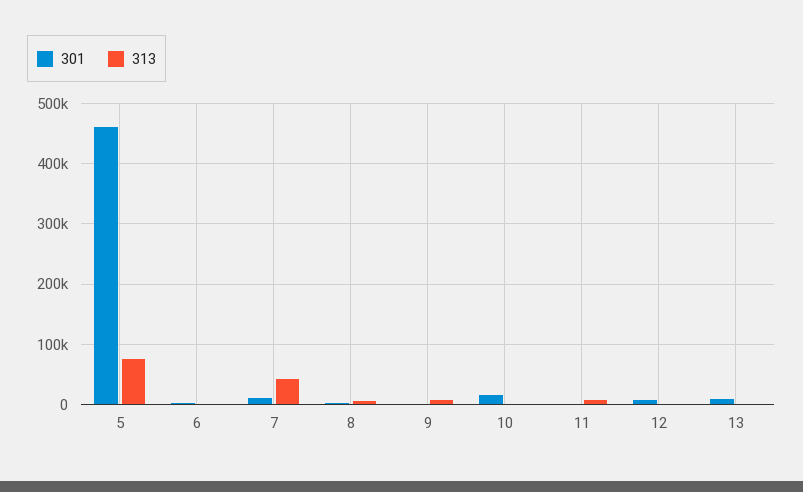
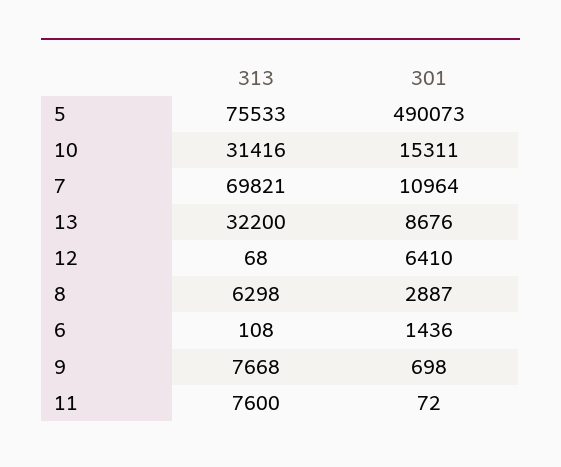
  {
    "301": {
-     "5": 460000,
+     "5": 490073,
      "6": 1436,
      "7": 10964,
      "8": 2887,
      "9": 698,
      "10": 15311,
      "11": 72,
      "12": 6410,
      "13": 8676
    },
    "313": {
      "5": 75533,
      "6": 108,
-     "7": 40000,
+     "7": 69821,
      "8": 6298,
      "9": 7668,
-     "10": 0,
+     "10": 31416,
      "11": 7600,
      "12": 68,
-     "13": 0
+     "13": 32200
    }
  }

